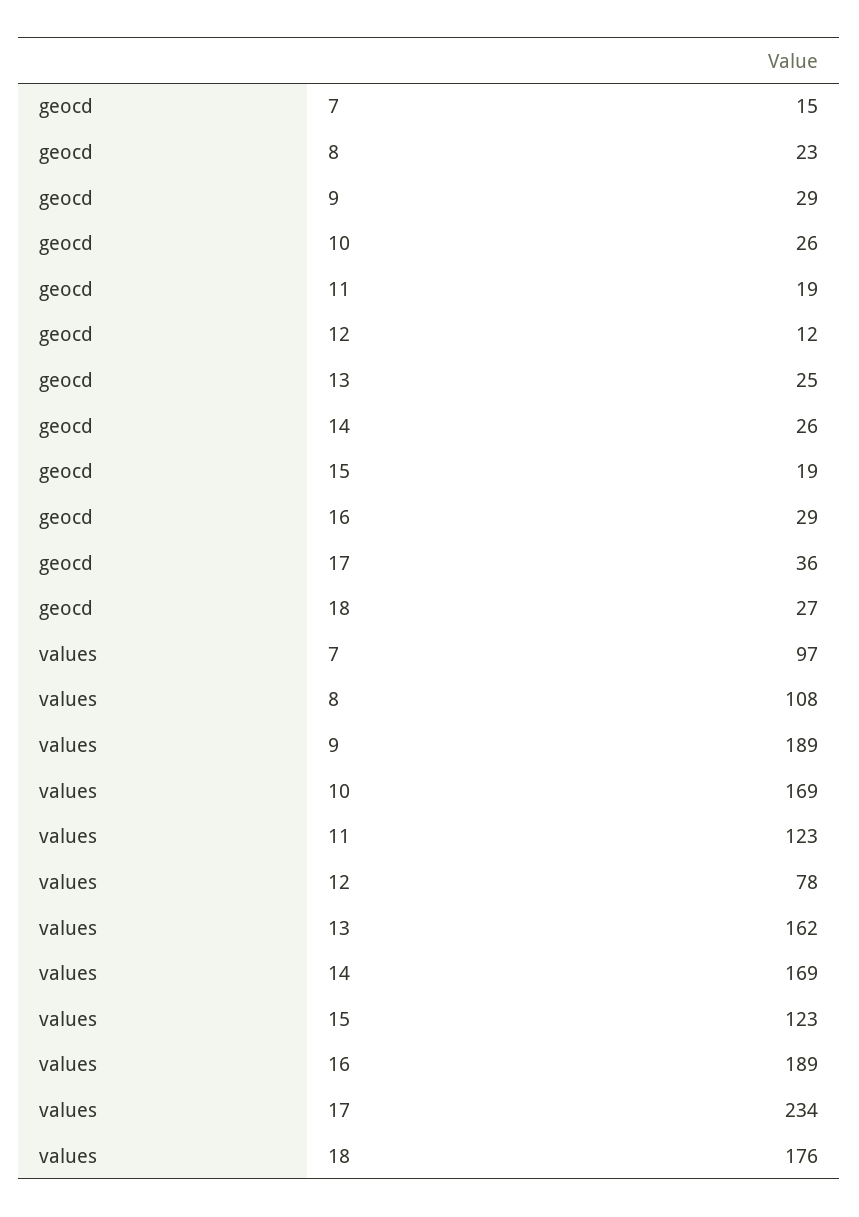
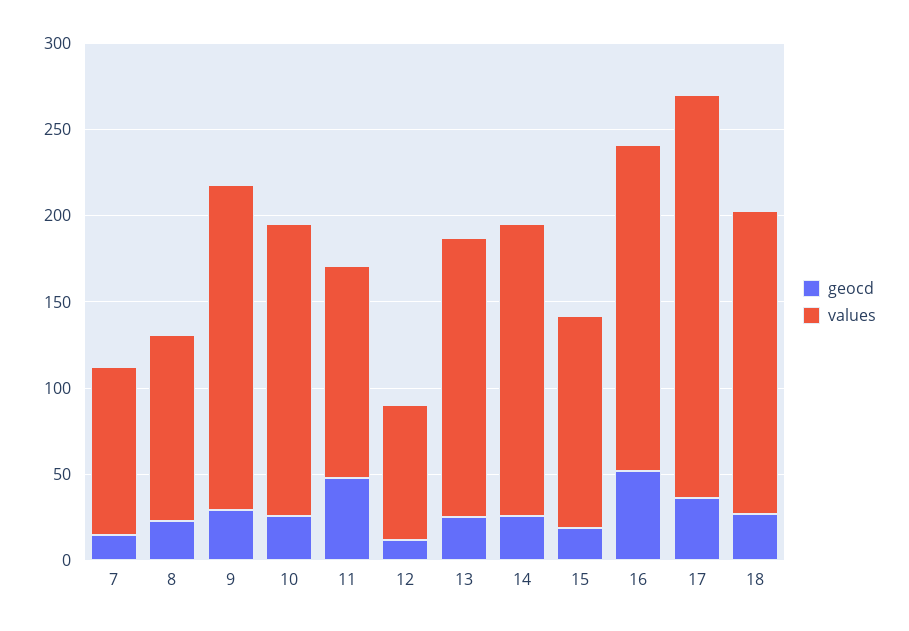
  {
    "geocd": {
      "7": 15,
      "8": 23,
      "9": 29,
      "10": 26,
-     "11": 19,
+     "11": 50,
      "12": 12,
      "13": 25,
      "14": 26,
      "15": 19,
-     "16": 29,
+     "16": 50,
      "17": 36,
      "18": 27
    },
    "values": {
      "7": 97,
      "8": 108,
      "9": 189,
      "10": 169,
      "11": 123,
      "12": 78,
      "13": 162,
      "14": 169,
      "15": 123,
      "16": 189,
      "17": 234,
      "18": 176
    }
  }

